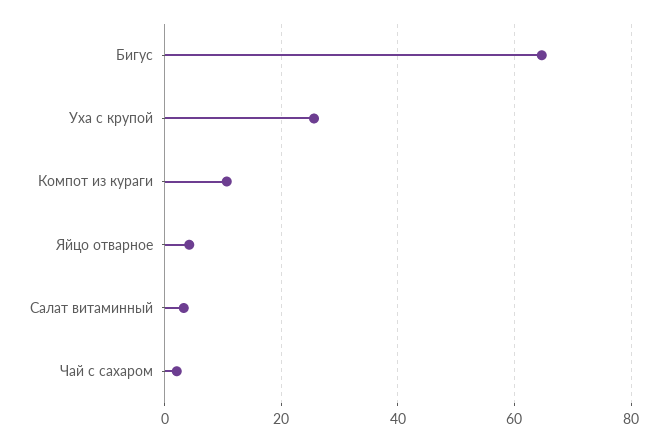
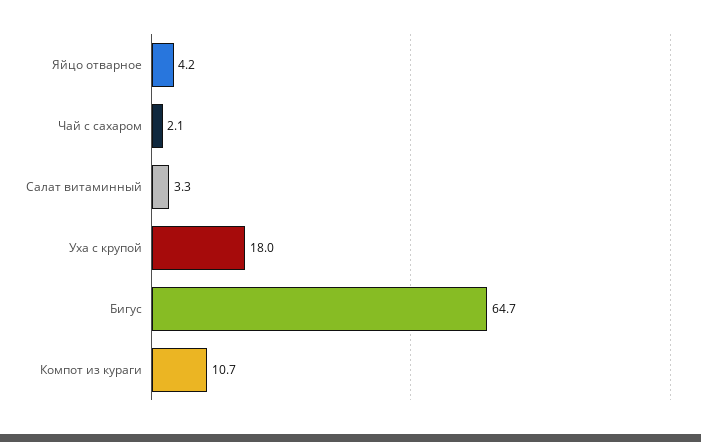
  {
    "Бигус": 64.7,
-   "Уха с крупой": 26,
+   "Уха с крупой": 18,
    "Компот из кураги": 10.7,
    "Яйцо отварное": 4.2,
    "Салат витаминный": 3.3,
    "Чай с сахаром": 2.1
  }

